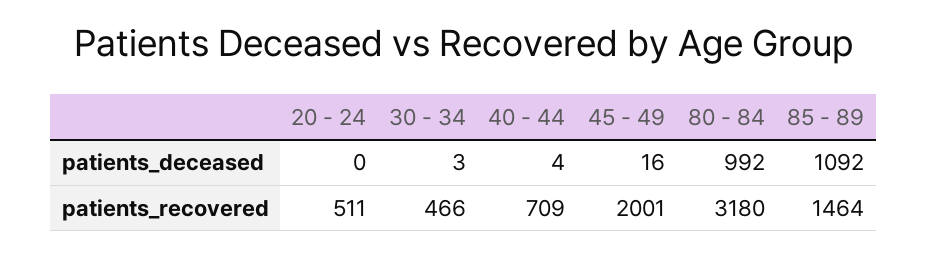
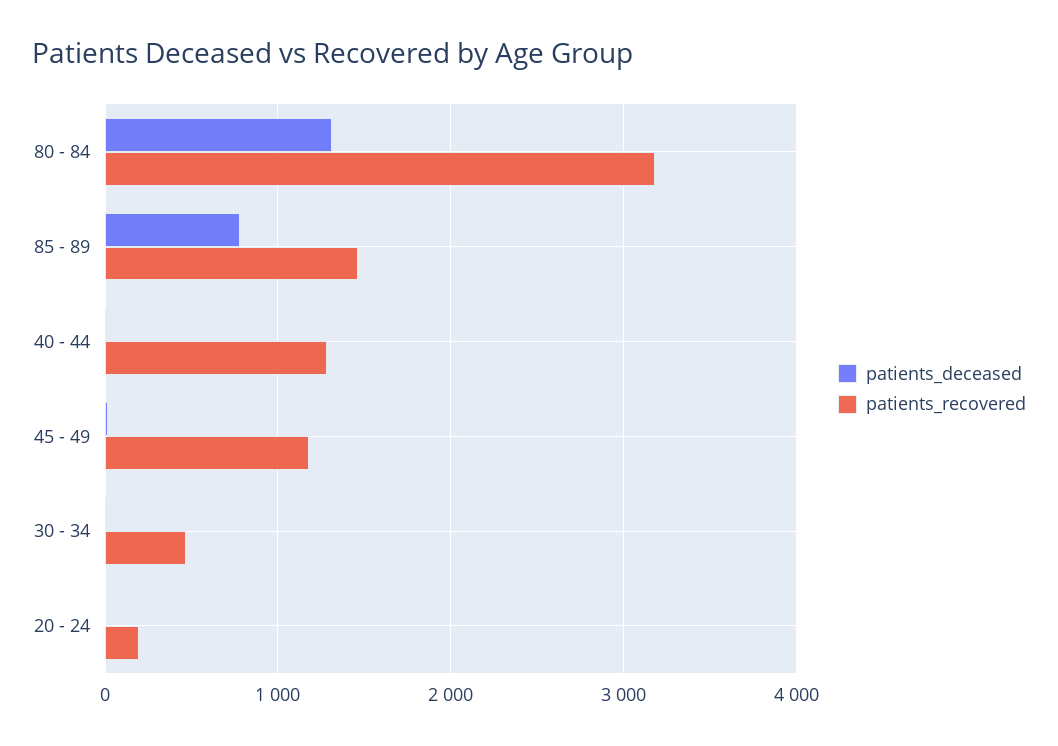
  {
    "patients_deceased": {
      "20 - 24": 0,
      "30 - 34": 3,
      "40 - 44": 4,
      "45 - 49": 16,
-     "80 - 84": 992,
+     "80 - 84": 1300,
-     "85 - 89": 1092
+     "85 - 89": 800
    },
    "patients_recovered": {
-     "20 - 24": 511,
+     "20 - 24": 200,
      "30 - 34": 466,
-     "40 - 44": 709,
+     "40 - 44": 1300,
-     "45 - 49": 2001,
+     "45 - 49": 1200,
      "80 - 84": 3180,
      "85 - 89": 1464
    }
  }

